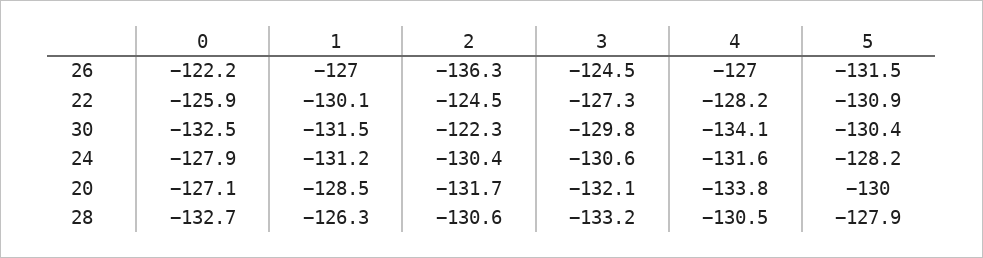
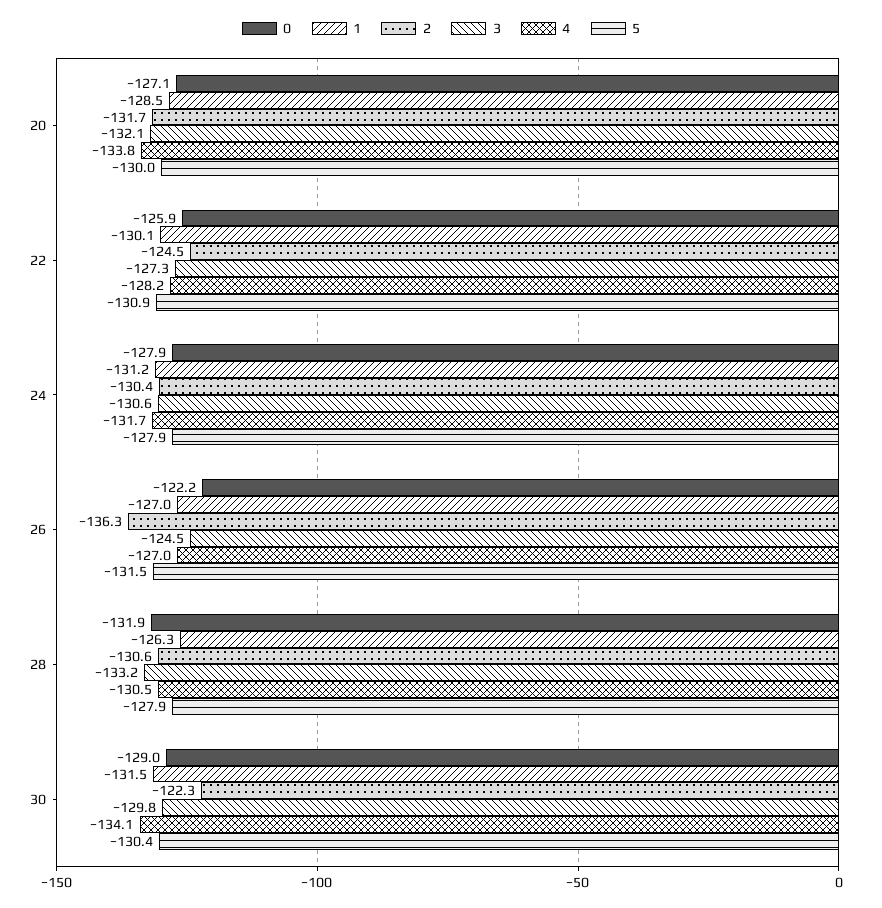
  {
    "0": {
      "26": -122.2,
      "22": -125.9,
-     "30": -132.5,
+     "30": -129,
      "24": -127.9,
      "20": -127.1,
-     "28": -132.7
+     "28": -131.9
    },
    "1": {
      "26": -127,
      "22": -130.1,
      "30": -131.5,
      "24": -131.2,
      "20": -128.5,
      "28": -126.3
    },
    "2": {
      "26": -136.3,
      "22": -124.5,
      "30": -122.3,
      "24": -130.4,
      "20": -131.7,
      "28": -130.6
    },
    "3": {
      "26": -124.5,
      "22": -127.3,
      "30": -129.8,
      "24": -130.6,
      "20": -132.1,
      "28": -133.2
    },
    "4": {
      "26": -127,
      "22": -128.2,
      "30": -134.1,
-     "24": -131.6,
+     "24": -131.7,
      "20": -133.8,
      "28": -130.5
    },
    "5": {
      "26": -131.5,
      "22": -130.9,
      "30": -130.4,
-     "24": -128.2,
+     "24": -127.9,
      "20": -130,
      "28": -127.9
    }
  }

